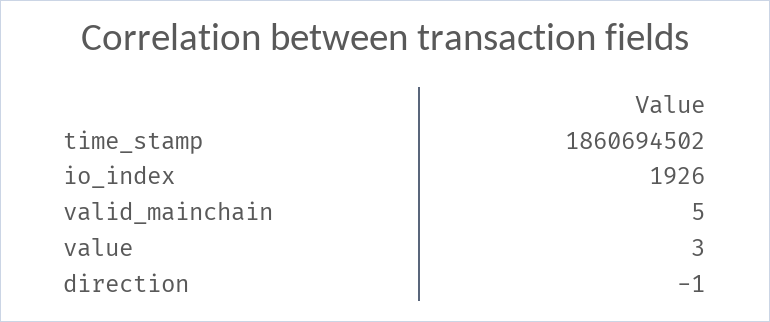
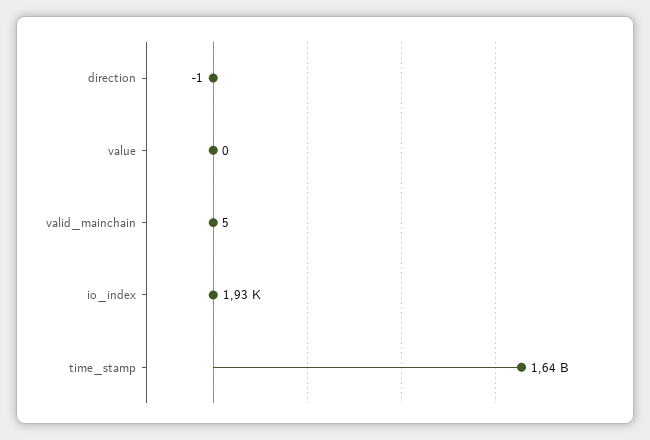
  {
-   "time_stamp": 1860694502,
+   "time_stamp": 1640000000,
    "io_index": 1926,
    "valid_mainchain": 5,
-   "value": 3,
+   "value": 0,
    "direction": -1
  }

